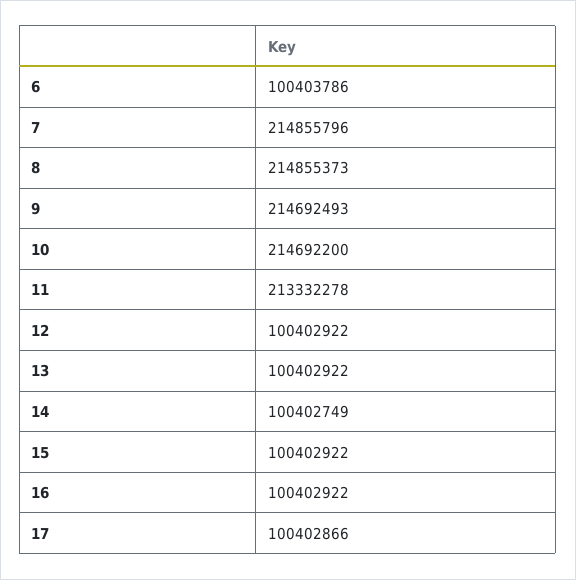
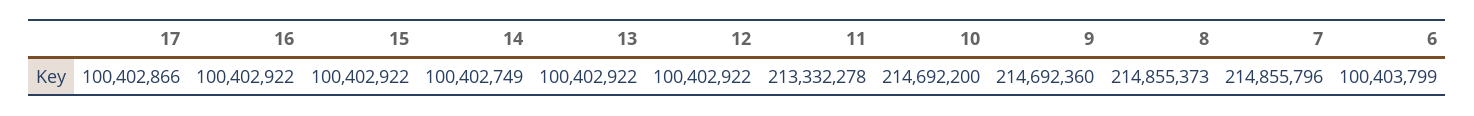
  {
-   "6": 100403786,
+   "6": 100403799,
    "7": 214855796,
    "8": 214855373,
-   "9": 214692493,
+   "9": 214692360,
    "10": 214692200,
    "11": 213332278,
    "12": 100402922,
    "13": 100402922,
    "14": 100402749,
    "15": 100402922,
    "16": 100402922,
    "17": 100402866
  }

